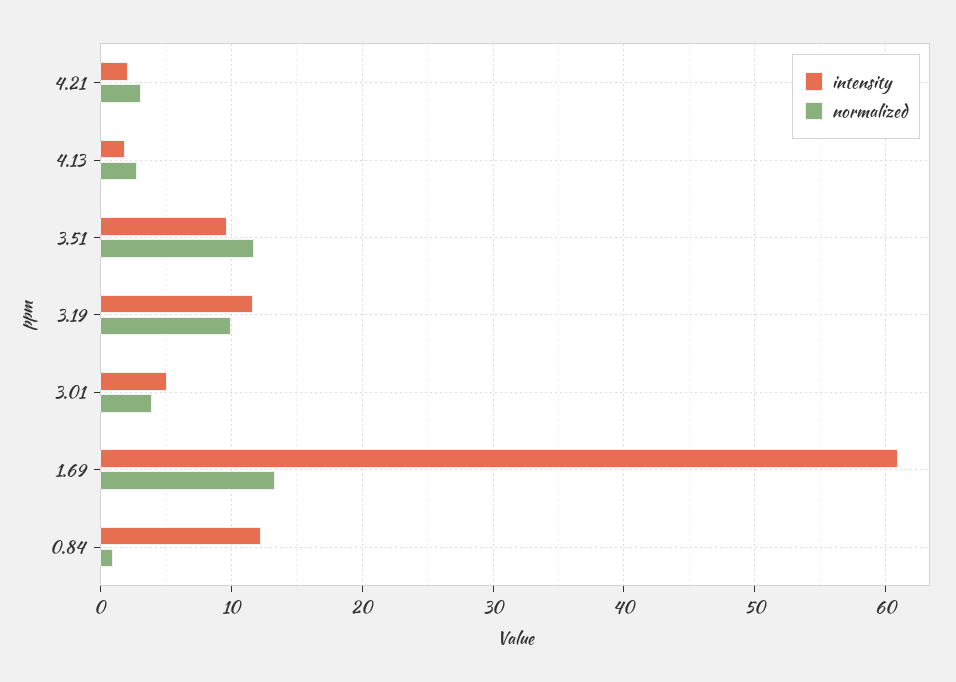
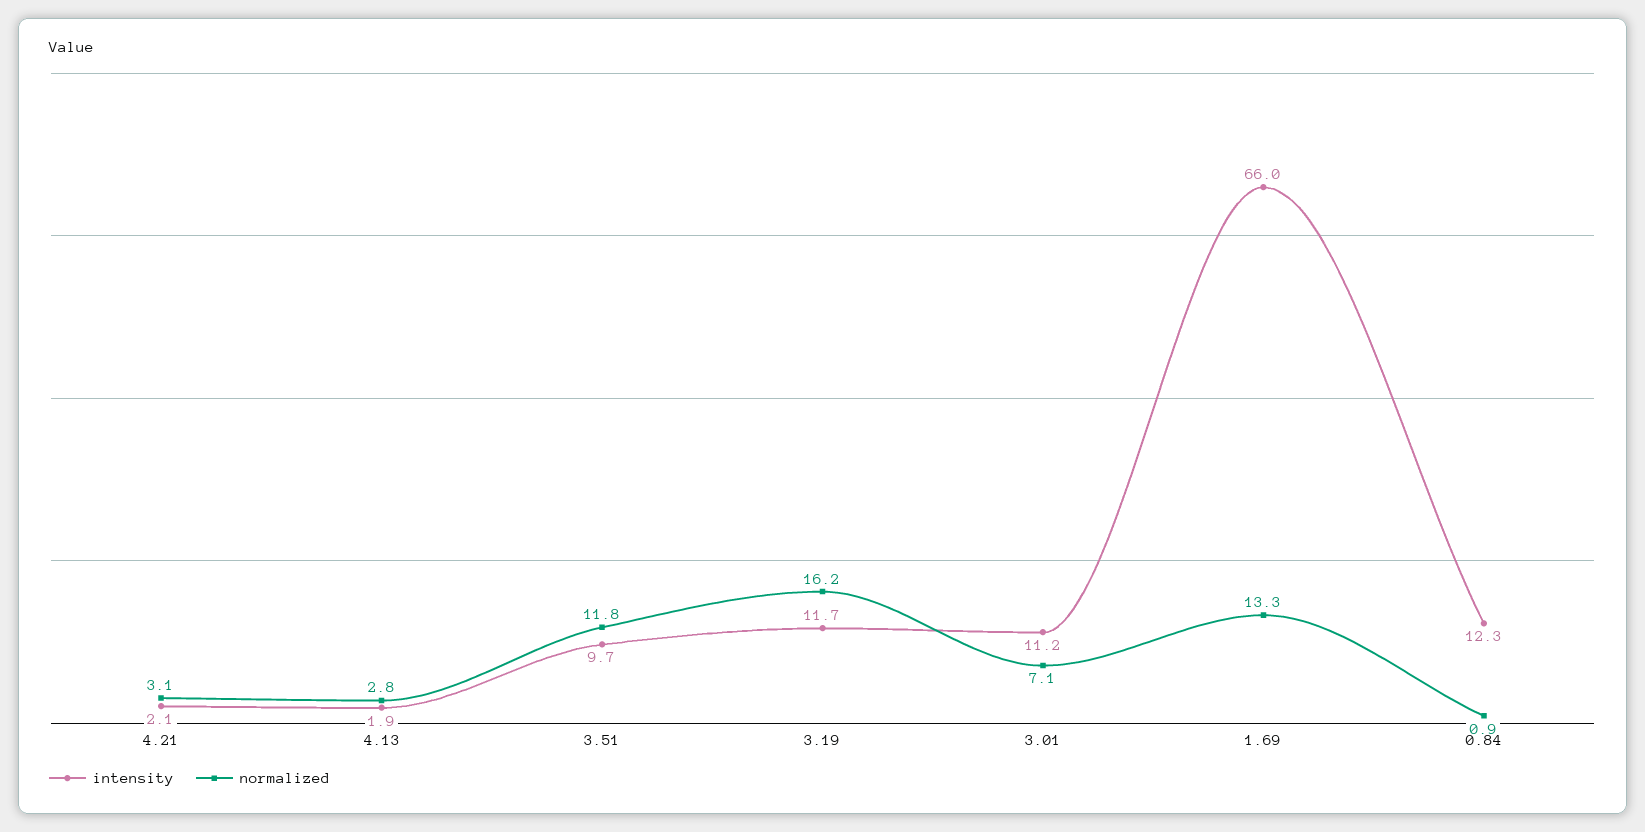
  {
    "intensity": {
      "4.21": 2.1,
      "4.13": 1.9,
      "3.51": 9.7,
      "3.19": 11.7,
-     "3.01": 5,
+     "3.01": 11.2,
-     "1.69": 61,
+     "1.69": 66,
      "0.84": 12.3
    },
    "normalized": {
      "4.21": 3.1,
      "4.13": 2.8,
      "3.51": 11.8,
-     "3.19": 10,
+     "3.19": 16.2,
-     "3.01": 4,
+     "3.01": 7.1,
      "1.69": 13.3,
      "0.84": 0.9
    }
  }

